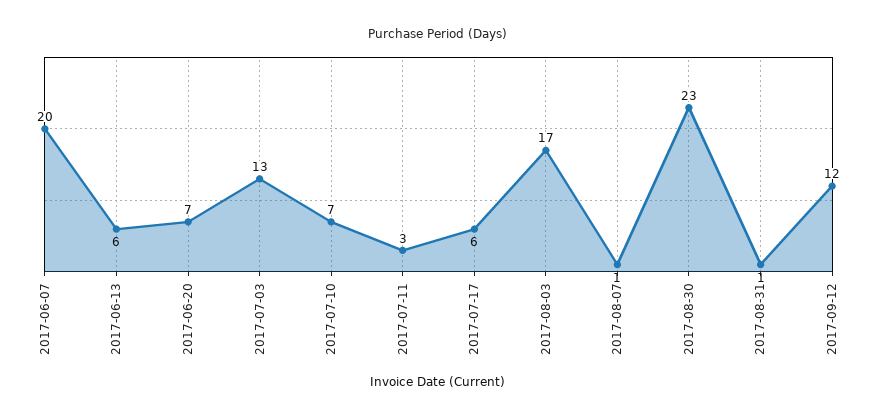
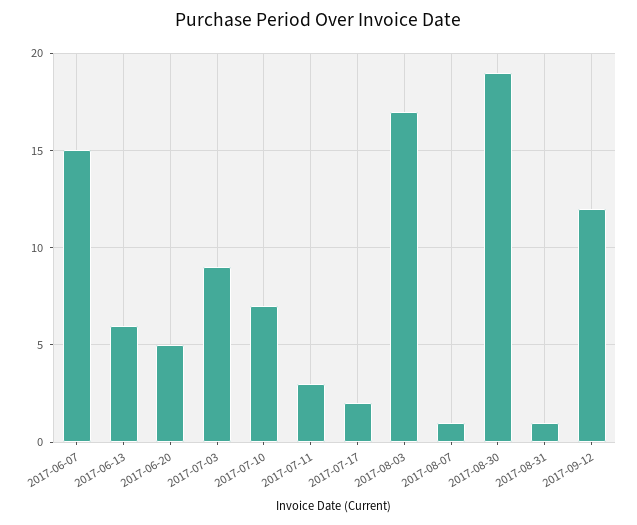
  {
-   "2017-06-07": 20,
+   "2017-06-07": 15,
    "2017-06-13": 6,
-   "2017-06-20": 7,
+   "2017-06-20": 5,
-   "2017-07-03": 13,
+   "2017-07-03": 9,
    "2017-07-10": 7,
    "2017-07-11": 3,
-   "2017-07-17": 6,
+   "2017-07-17": 2,
    "2017-08-03": 17,
    "2017-08-07": 1,
-   "2017-08-30": 23,
+   "2017-08-30": 19,
    "2017-08-31": 1,
    "2017-09-12": 12
  }

